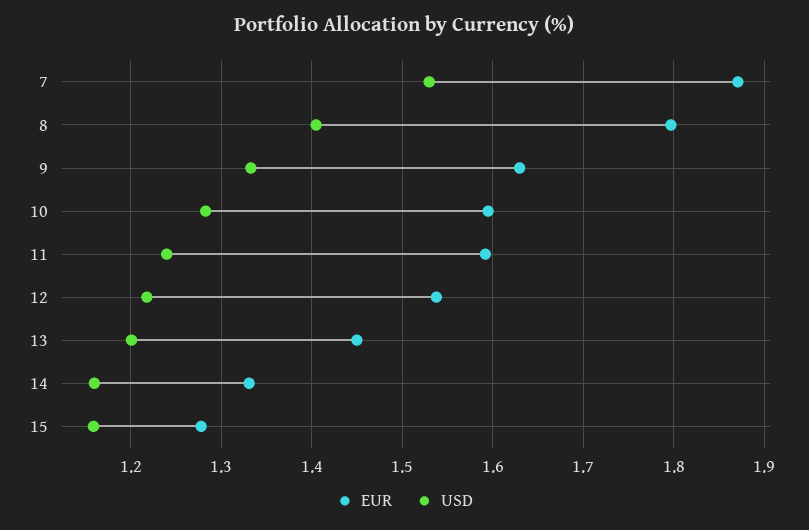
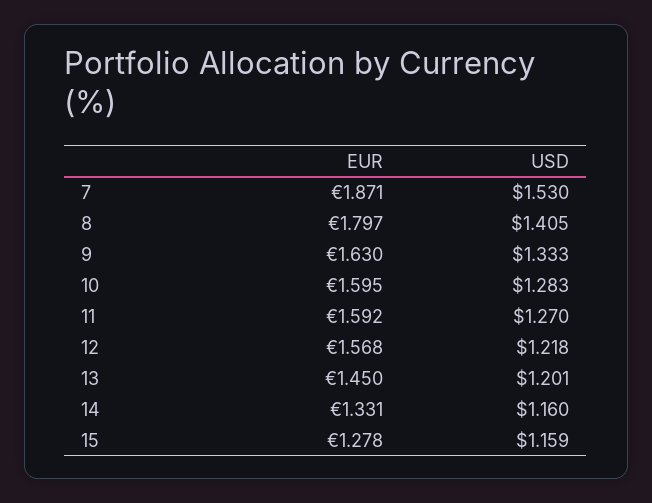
  {
    "EUR": {
      "7": 1.871,
      "8": 1.797,
      "9": 1.63,
      "10": 1.595,
      "11": 1.592,
-     "12": 1.54,
+     "12": 1.568,
      "13": 1.45,
      "14": 1.331,
      "15": 1.278
    },
    "USD": {
      "7": 1.53,
      "8": 1.405,
      "9": 1.333,
      "10": 1.283,
-     "11": 1.24,
+     "11": 1.27,
      "12": 1.218,
      "13": 1.201,
      "14": 1.16,
      "15": 1.159
    }
  }

